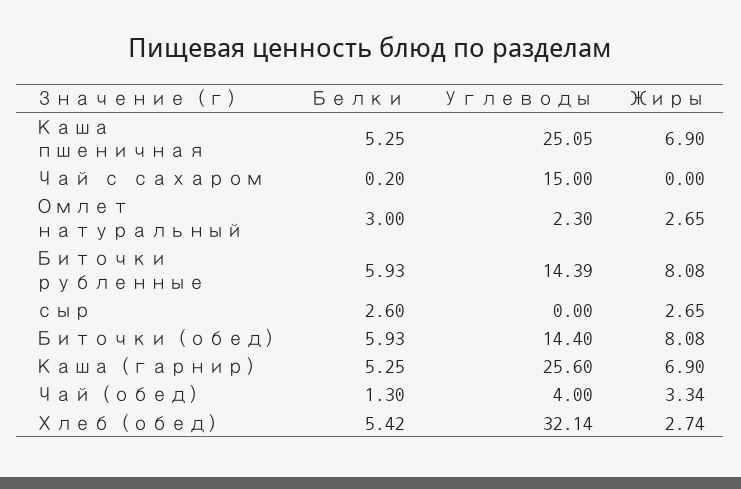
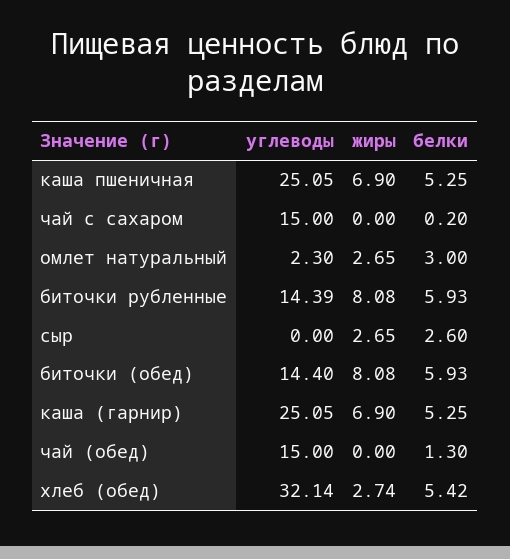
  {
    "Белки": {
      "Каша пшеничная": 5.25,
      "Чай с сахаром": 0.2,
      "Омлет натуральный": 3,
      "Биточки рубленные": 5.93,
      "сыр": 2.6,
      "Биточки (обед)": 5.93,
      "Каша (гарнир)": 5.25,
      "Чай (обед)": 1.3,
      "Хлеб (обед)": 5.42
    },
    "Углеводы": {
      "Каша пшеничная": 25.05,
      "Чай с сахаром": 15,
      "Омлет натуральный": 2.3,
      "Биточки рубленные": 14.39,
      "сыр": 0,
      "Биточки (обед)": 14.4,
-     "Каша (гарнир)": 25.6,
+     "Каша (гарнир)": 25.05,
-     "Чай (обед)": 4,
+     "Чай (обед)": 15,
      "Хлеб (обед)": 32.14
    },
    "Жиры": {
      "Каша пшеничная": 6.9,
      "Чай с сахаром": 0,
      "Омлет натуральный": 2.65,
      "Биточки рубленные": 8.08,
      "сыр": 2.65,
      "Биточки (обед)": 8.08,
      "Каша (гарнир)": 6.9,
-     "Чай (обед)": 3.34,
+     "Чай (обед)": 0,
      "Хлеб (обед)": 2.74
    }
  }

